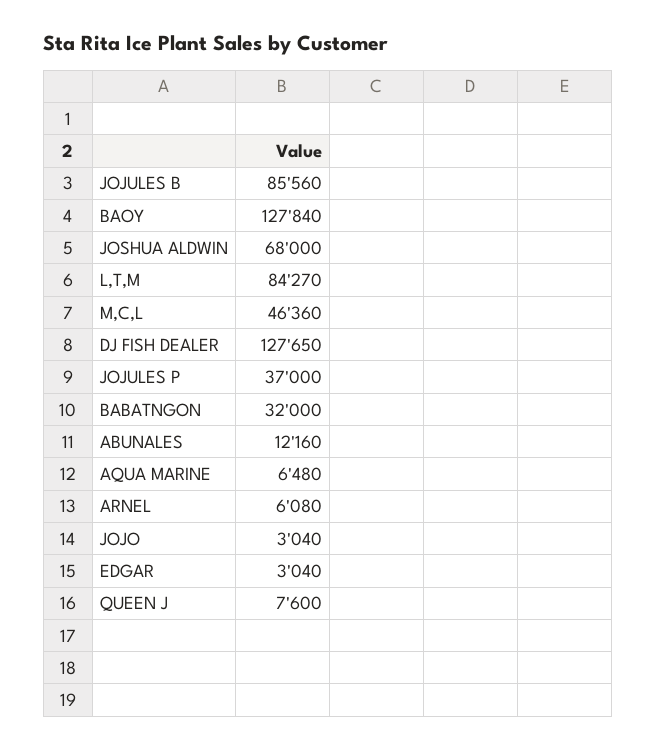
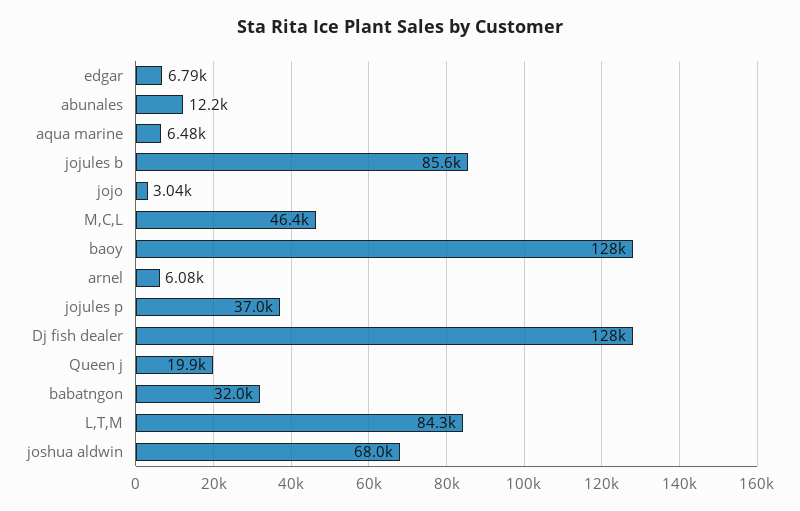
  {
    "JOJULES B": 85560,
    "BAOY": 127840,
    "JOSHUA ALDWIN": 68000,
    "L,T,M": 84270,
    "M,C,L": 46360,
    "DJ FISH DEALER": 127650,
    "JOJULES P": 37000,
    "BABATNGON": 32000,
    "ABUNALES": 12160,
    "AQUA MARINE": 6480,
    "ARNEL": 6080,
    "JOJO": 3040,
-   "EDGAR": 3040,
+   "EDGAR": 6790,
-   "QUEEN J": 7600
+   "QUEEN J": 19900
  }

